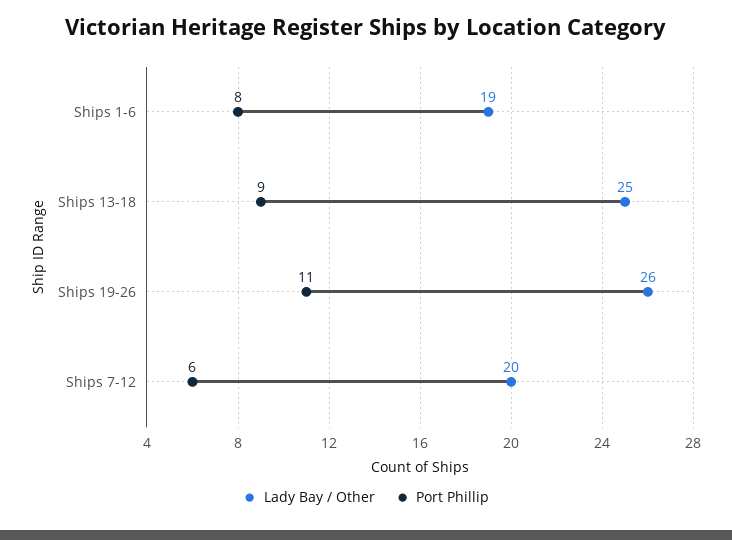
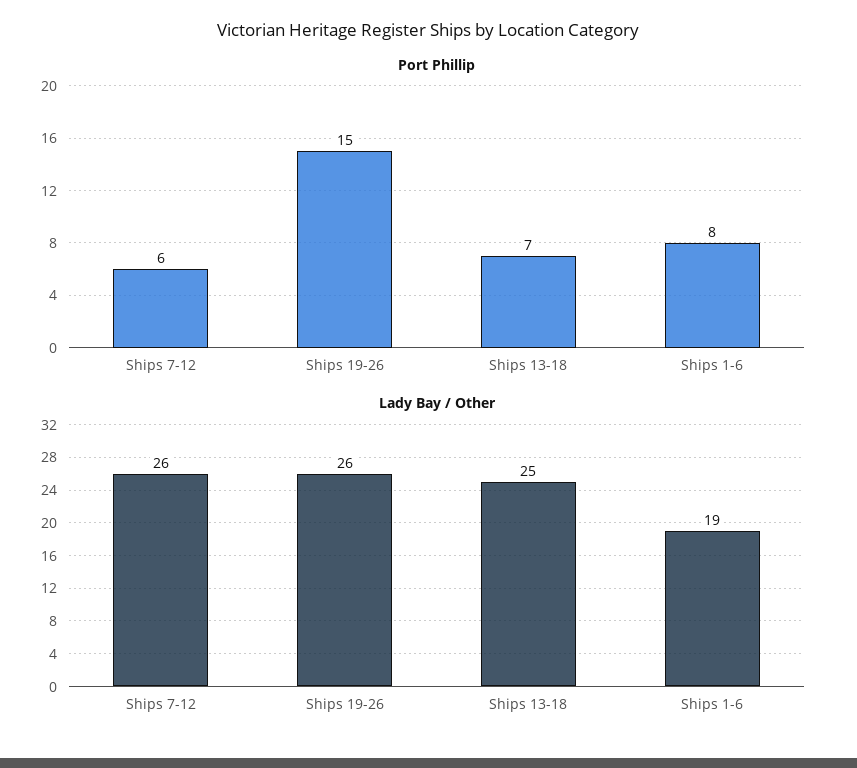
  {
    "Lady Bay / Other": {
      "Ships 1-6": 19,
      "Ships 13-18": 25,
      "Ships 19-26": 26,
-     "Ships 7-12": 20
+     "Ships 7-12": 26
    },
    "Port Phillip": {
      "Ships 1-6": 8,
-     "Ships 13-18": 9,
+     "Ships 13-18": 7,
-     "Ships 19-26": 11,
+     "Ships 19-26": 15,
      "Ships 7-12": 6
    }
  }

